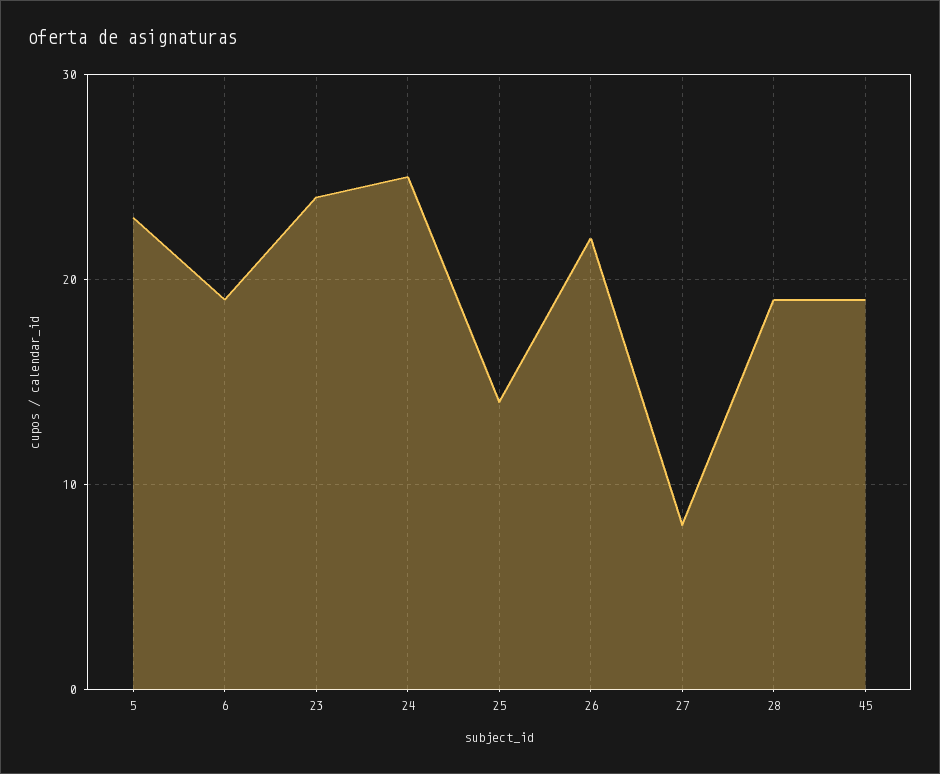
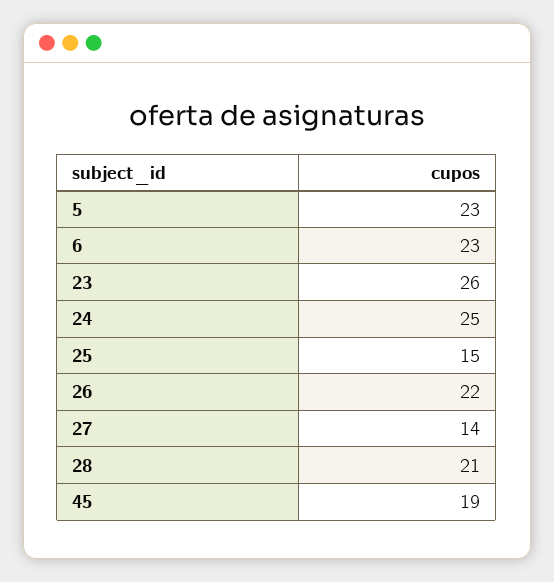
  {
    "5": 23,
-   "6": 19,
+   "6": 23,
-   "23": 24,
+   "23": 26,
    "24": 25,
-   "25": 14,
+   "25": 15,
    "26": 22,
-   "27": 8,
+   "27": 14,
-   "28": 19,
+   "28": 21,
    "45": 19
  }

